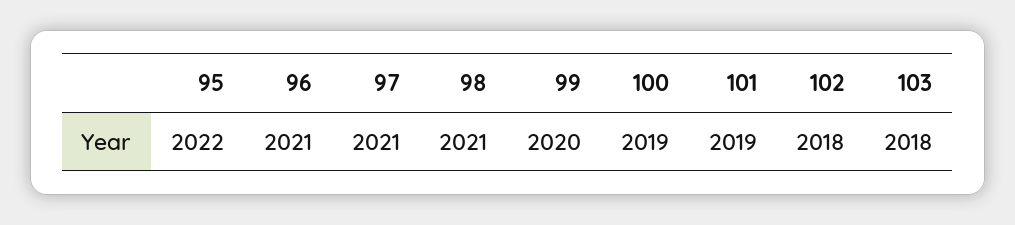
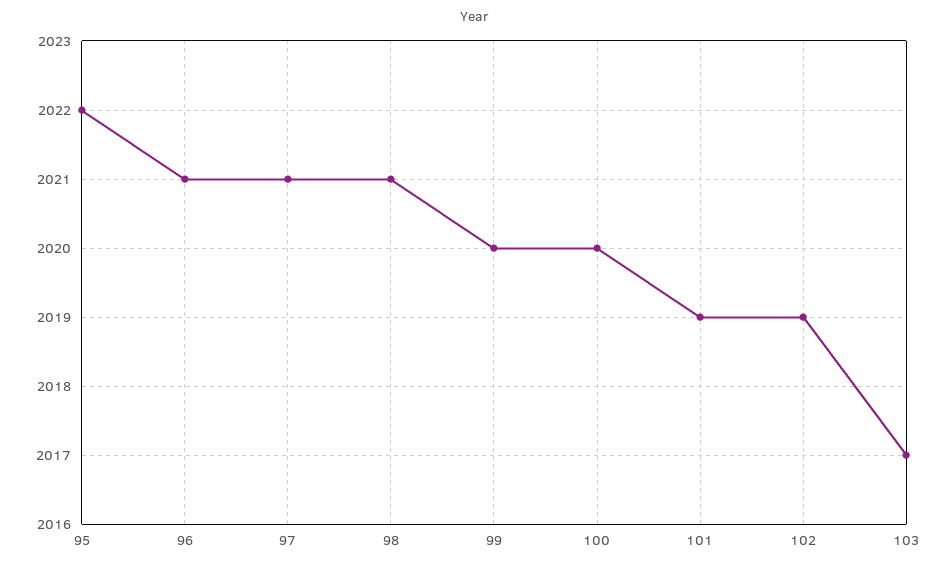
  {
    "95": 2022,
    "96": 2021,
    "97": 2021,
    "98": 2021,
    "99": 2020,
-   "100": 2019,
+   "100": 2020,
    "101": 2019,
-   "102": 2018,
+   "102": 2019,
-   "103": 2018
+   "103": 2017
  }

